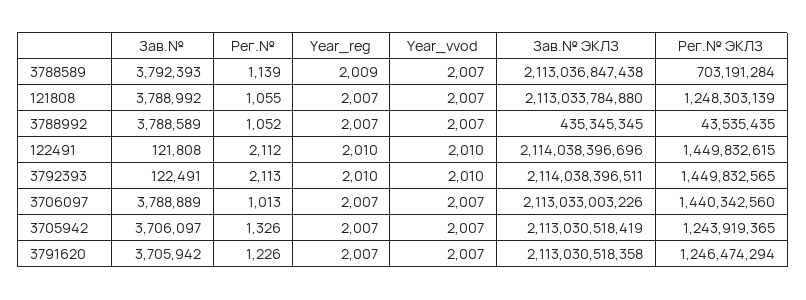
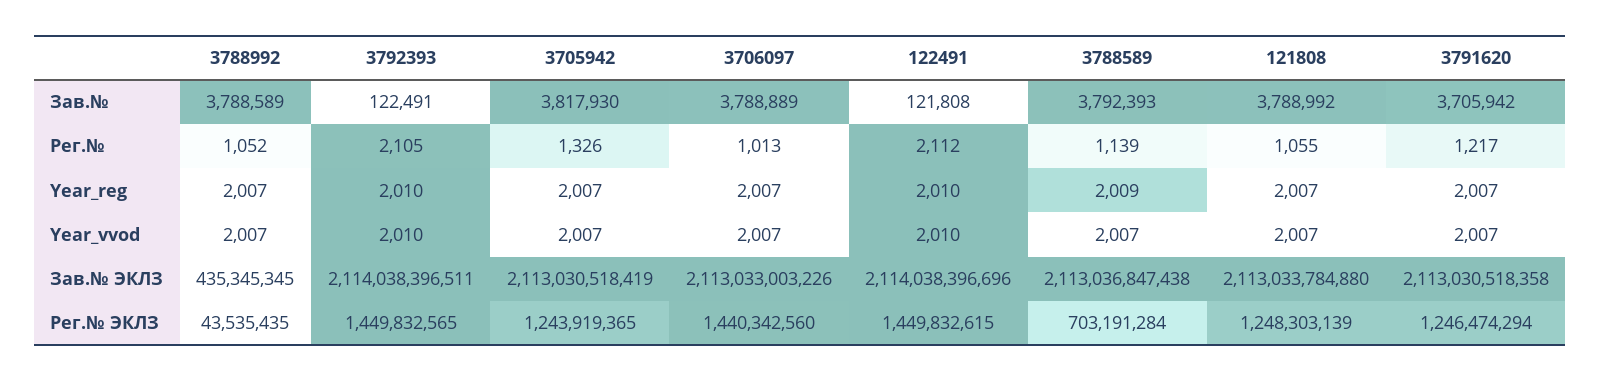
  {
    "Зав.№": {
      "3788589": 3792393,
      "121808": 3788992,
      "3788992": 3788589,
      "122491": 121808,
      "3792393": 122491,
      "3706097": 3788889,
-     "3705942": 3706097,
+     "3705942": 3817930,
      "3791620": 3705942
    },
    "Рег.№": {
      "3788589": 1139,
      "121808": 1055,
      "3788992": 1052,
      "122491": 2112,
-     "3792393": 2113,
+     "3792393": 2105,
      "3706097": 1013,
      "3705942": 1326,
-     "3791620": 1226
+     "3791620": 1217
    },
    "Year_reg": {
      "3788589": 2009,
      "121808": 2007,
      "3788992": 2007,
      "122491": 2010,
      "3792393": 2010,
      "3706097": 2007,
      "3705942": 2007,
      "3791620": 2007
    },
    "Year_vvod": {
      "3788589": 2007,
      "121808": 2007,
      "3788992": 2007,
      "122491": 2010,
      "3792393": 2010,
      "3706097": 2007,
      "3705942": 2007,
      "3791620": 2007
    },
    "Зав.№ ЭКЛЗ": {
      "3788589": 2113036847438,
      "121808": 2113033784880,
      "3788992": 435345345,
      "122491": 2114038396696,
      "3792393": 2114038396511,
      "3706097": 2113033003226,
      "3705942": 2113030518419,
      "3791620": 2113030518358
    },
    "Рег.№ ЭКЛЗ": {
      "3788589": 703191284,
      "121808": 1248303139,
      "3788992": 43535435,
      "122491": 1449832615,
      "3792393": 1449832565,
      "3706097": 1440342560,
      "3705942": 1243919365,
      "3791620": 1246474294
    }
  }

